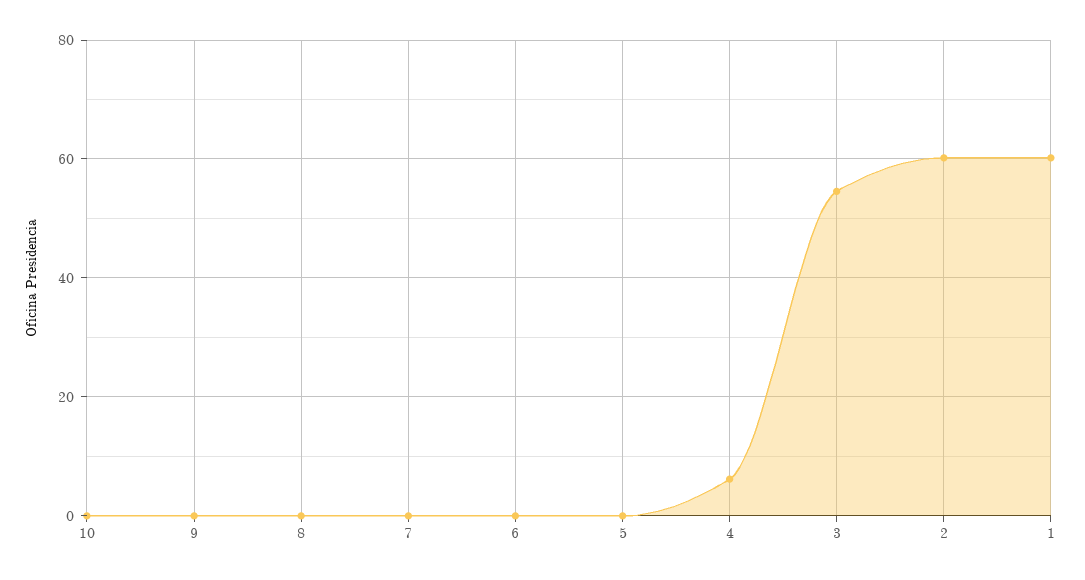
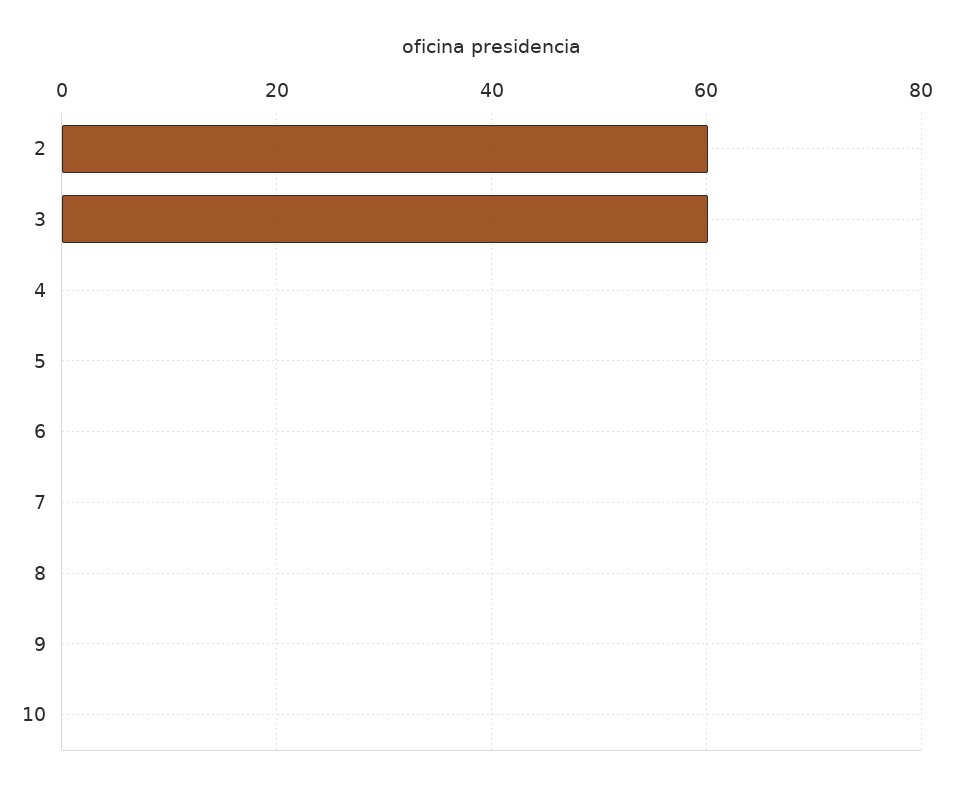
  {
    "10": 0,
    "9": 0,
    "8": 0,
    "7": 0,
    "6": 0,
    "5": 0,
-   "4": 6,
+   "4": 0,
-   "3": 54,
+   "3": 60,
-   "2": 60,
+   "2": 60
-   "1": 60
  }

